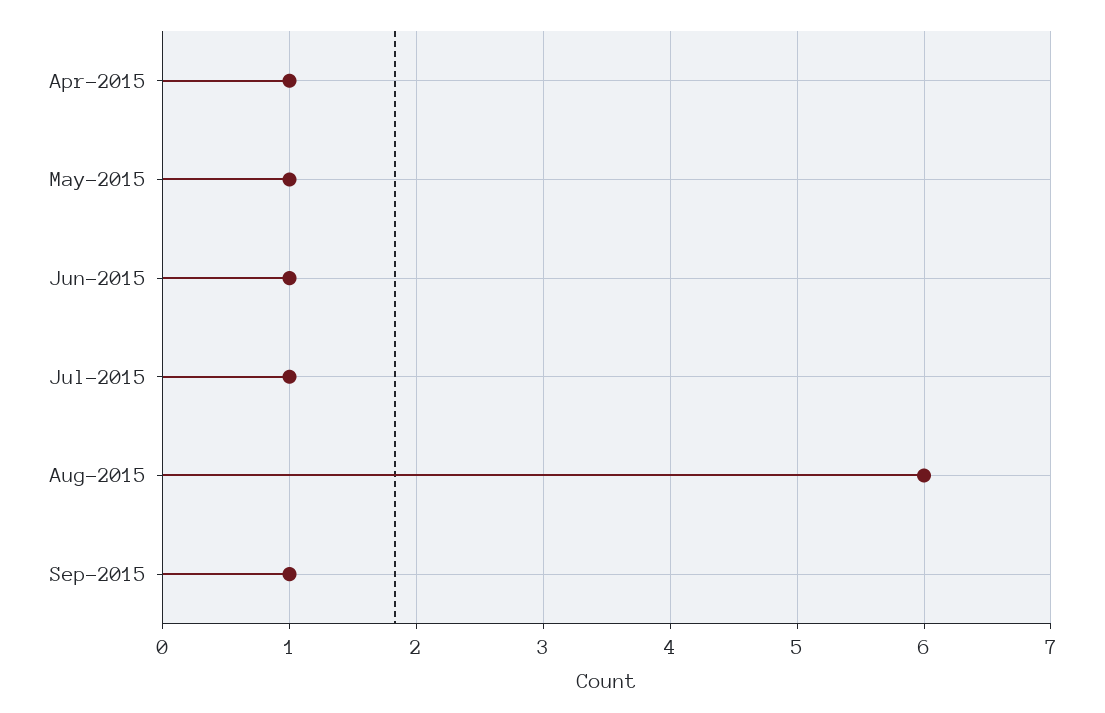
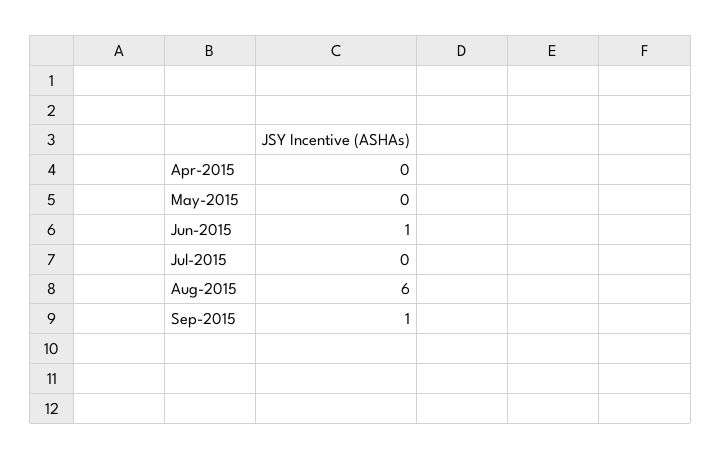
  {
-   "Apr-2015": 1,
+   "Apr-2015": 0,
-   "May-2015": 1,
+   "May-2015": 0,
    "Jun-2015": 1,
-   "Jul-2015": 1,
+   "Jul-2015": 0,
    "Aug-2015": 6,
    "Sep-2015": 1
  }

